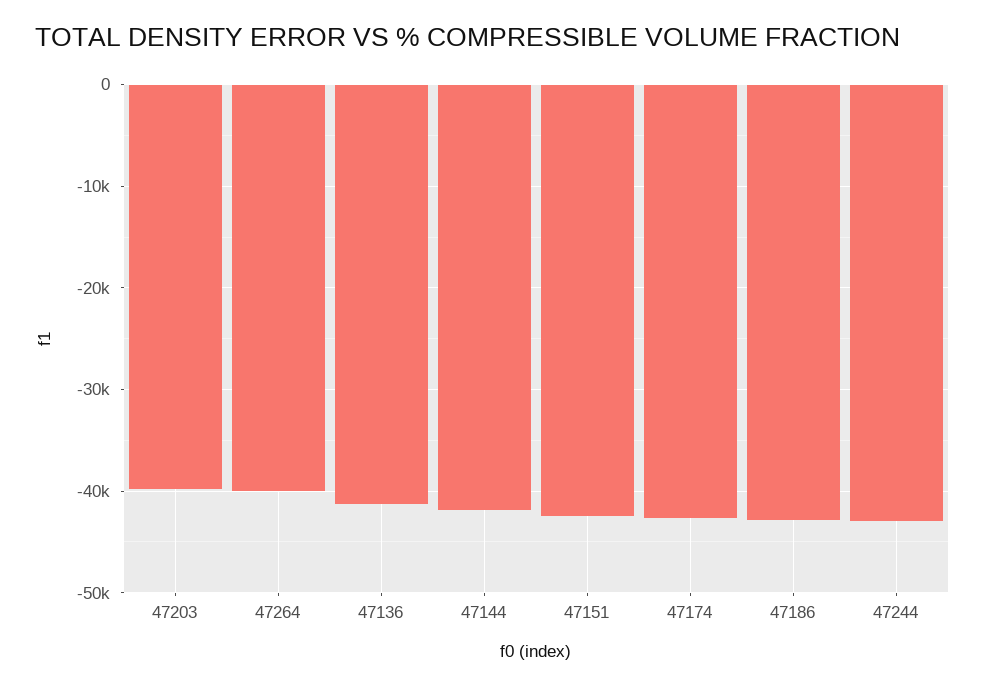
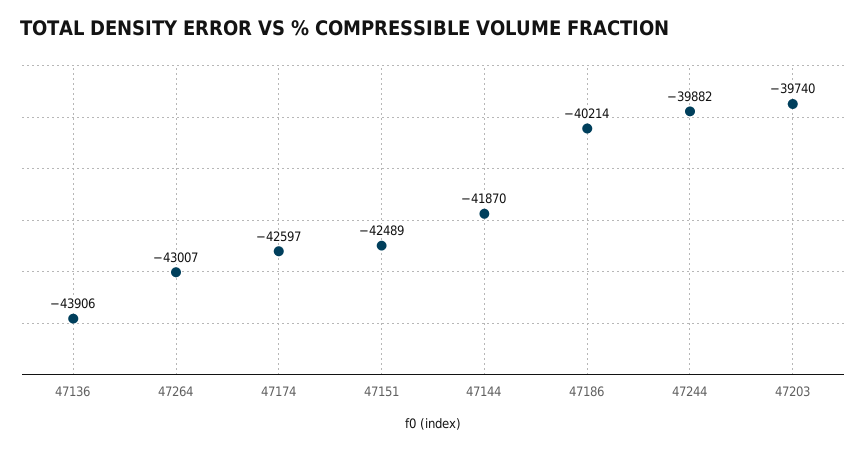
  {
    "47203": -39740,
-   "47264": -40000,
+   "47264": -43007,
-   "47136": -41000,
+   "47136": -43906,
    "47144": -41870,
    "47151": -42489,
    "47174": -42597,
-   "47186": -43000,
+   "47186": -40214,
-   "47244": -43000
+   "47244": -39882
  }

